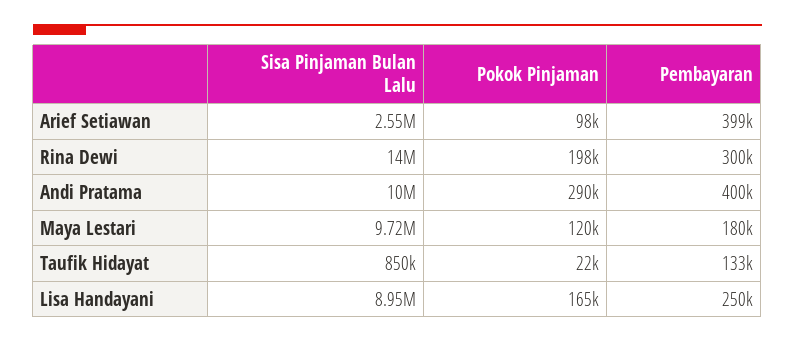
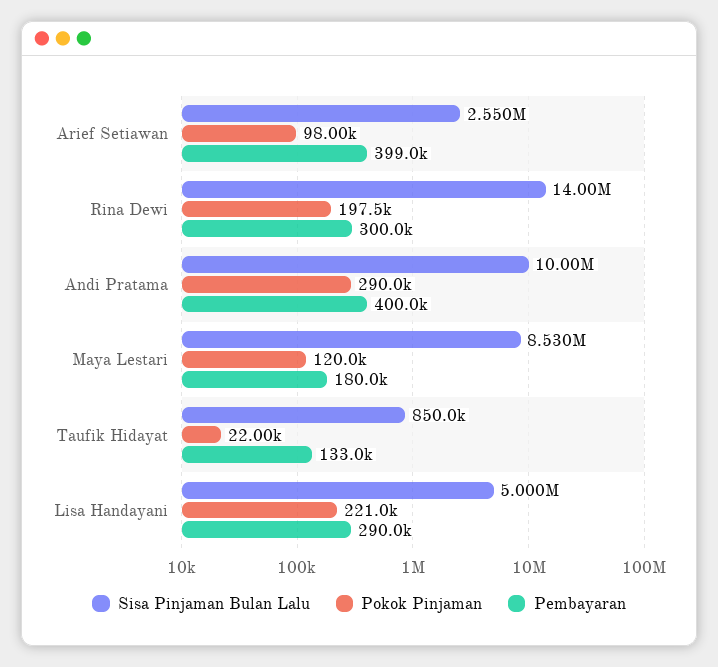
  {
    "Sisa Pinjaman Bulan Lalu": {
      "Arief Setiawan": 2550000,
      "Rina Dewi": 14000000,
      "Andi Pratama": 10000000,
-     "Maya Lestari": 9720000,
+     "Maya Lestari": 8530000,
      "Taufik Hidayat": 850000,
-     "Lisa Handayani": 8950000
+     "Lisa Handayani": 5000000
    },
    "Pokok Pinjaman": {
      "Arief Setiawan": 98000,
      "Rina Dewi": 197500,
      "Andi Pratama": 290000,
      "Maya Lestari": 120000,
      "Taufik Hidayat": 22000,
-     "Lisa Handayani": 165000
+     "Lisa Handayani": 221000
    },
    "Pembayaran": {
      "Arief Setiawan": 399000,
      "Rina Dewi": 300000,
      "Andi Pratama": 400000,
      "Maya Lestari": 180000,
      "Taufik Hidayat": 133000,
-     "Lisa Handayani": 250000
+     "Lisa Handayani": 290000
    }
  }

